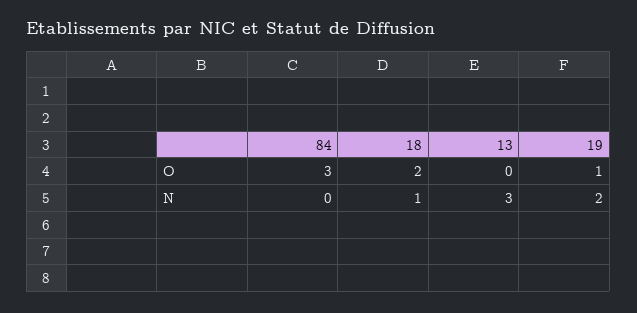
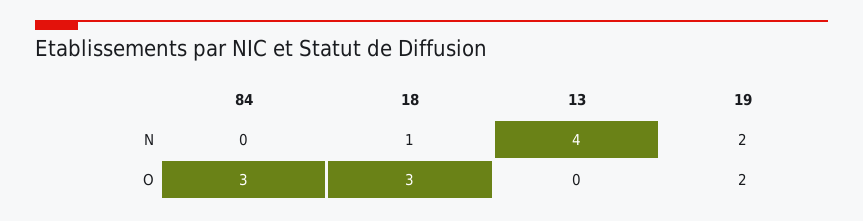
  {
    "84": {
      "O": 3,
      "N": 0
    },
    "18": {
-     "O": 2,
+     "O": 3,
      "N": 1
    },
    "13": {
      "O": 0,
-     "N": 3
+     "N": 4
    },
    "19": {
-     "O": 1,
+     "O": 2,
      "N": 2
    }
  }

